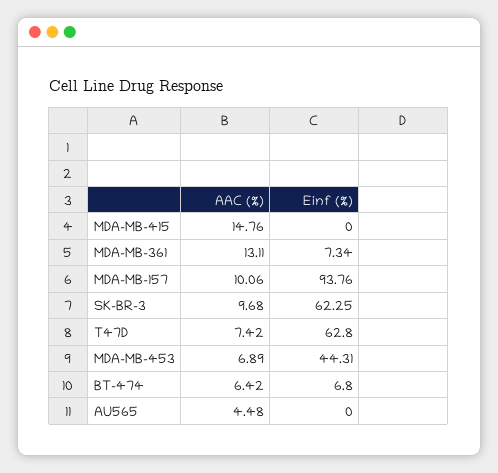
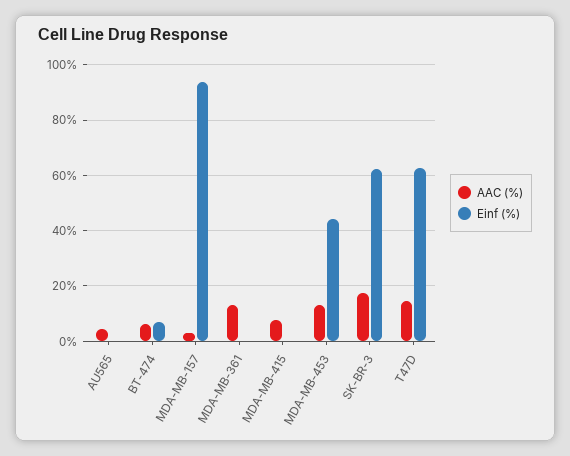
  {
    "AAC (%)": {
-     "MDA-MB-415": 14.76,
+     "MDA-MB-415": 7.5,
      "MDA-MB-361": 13.11,
-     "MDA-MB-157": 10.06,
+     "MDA-MB-157": 2.5,
-     "SK-BR-3": 9.68,
+     "SK-BR-3": 17.5,
-     "T47D": 7.42,
+     "T47D": 15,
-     "MDA-MB-453": 6.89,
+     "MDA-MB-453": 12.5,
      "BT-474": 6.42,
      "AU565": 4.48
    },
    "Einf (%)": {
      "MDA-MB-415": 0,
-     "MDA-MB-361": 7.34,
+     "MDA-MB-361": 0,
      "MDA-MB-157": 93.76,
      "SK-BR-3": 62.25,
      "T47D": 62.8,
      "MDA-MB-453": 44.31,
      "BT-474": 6.8,
      "AU565": 0
    }
  }

